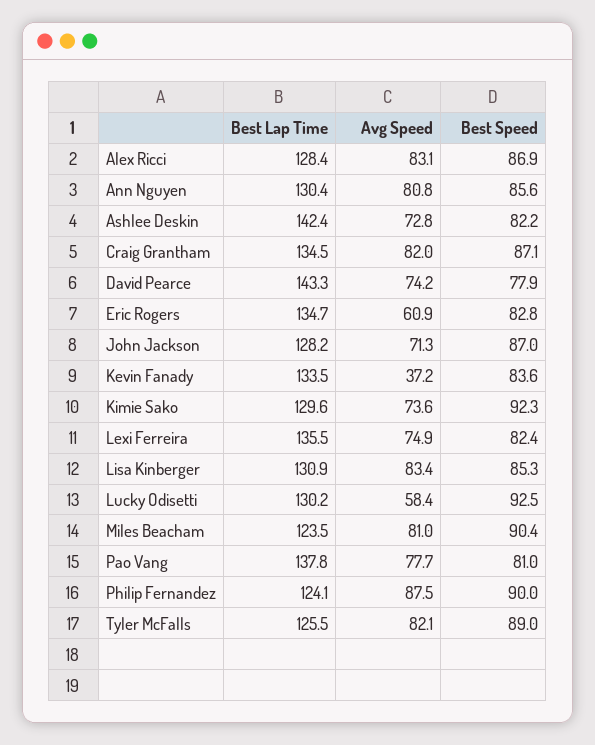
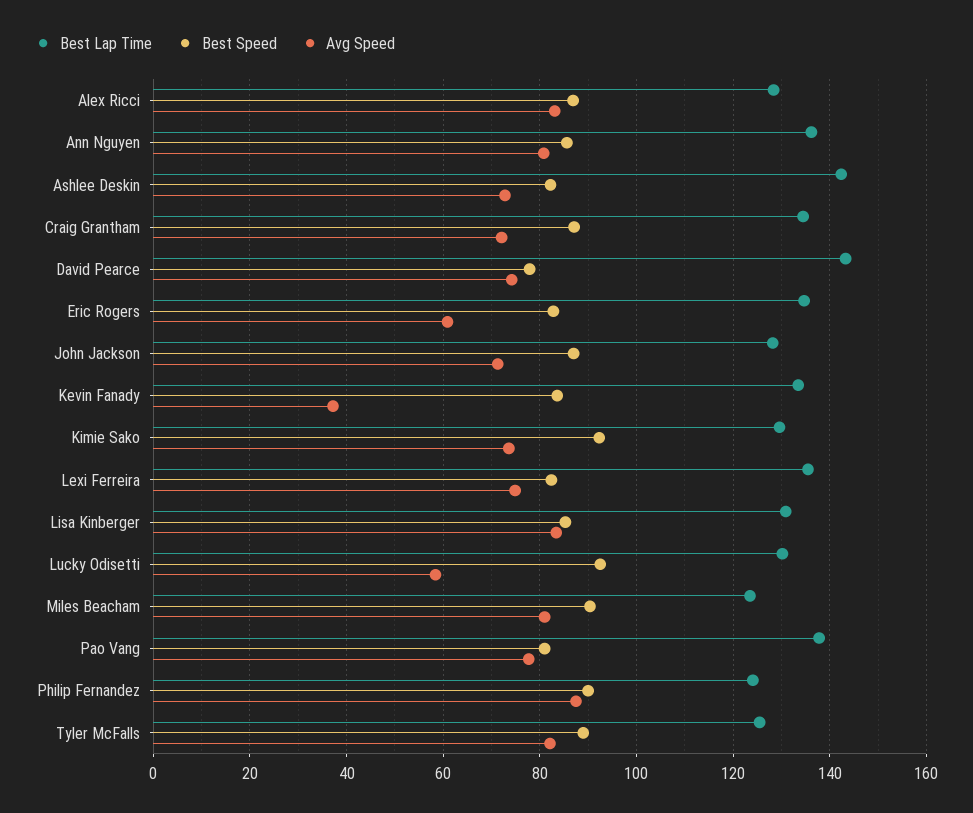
  {
    "Best Lap Time": {
      "Alex Ricci": 128.4,
-     "Ann Nguyen": 130.4,
+     "Ann Nguyen": 136,
      "Ashlee Deskin": 142.4,
      "Craig Grantham": 134.5,
      "David Pearce": 143.3,
      "Eric Rogers": 134.7,
      "John Jackson": 128.2,
      "Kevin Fanady": 133.5,
      "Kimie Sako": 129.6,
      "Lexi Ferreira": 135.5,
      "Lisa Kinberger": 130.9,
      "Lucky Odisetti": 130.2,
      "Miles Beacham": 123.5,
      "Pao Vang": 137.8,
      "Philip Fernandez": 124.1,
      "Tyler McFalls": 125.5
    },
    "Avg Speed": {
      "Alex Ricci": 83.1,
      "Ann Nguyen": 80.8,
      "Ashlee Deskin": 72.8,
-     "Craig Grantham": 82,
+     "Craig Grantham": 72,
      "David Pearce": 74.2,
      "Eric Rogers": 60.9,
      "John Jackson": 71.3,
      "Kevin Fanady": 37.2,
      "Kimie Sako": 73.6,
      "Lexi Ferreira": 74.9,
      "Lisa Kinberger": 83.4,
      "Lucky Odisetti": 58.4,
      "Miles Beacham": 81,
      "Pao Vang": 77.7,
      "Philip Fernandez": 87.5,
      "Tyler McFalls": 82.1
    },
    "Best Speed": {
      "Alex Ricci": 86.9,
      "Ann Nguyen": 85.6,
      "Ashlee Deskin": 82.2,
      "Craig Grantham": 87.1,
      "David Pearce": 77.9,
      "Eric Rogers": 82.8,
      "John Jackson": 87,
      "Kevin Fanady": 83.6,
      "Kimie Sako": 92.3,
      "Lexi Ferreira": 82.4,
      "Lisa Kinberger": 85.3,
      "Lucky Odisetti": 92.5,
      "Miles Beacham": 90.4,
      "Pao Vang": 81,
      "Philip Fernandez": 90,
      "Tyler McFalls": 89
    }
  }

